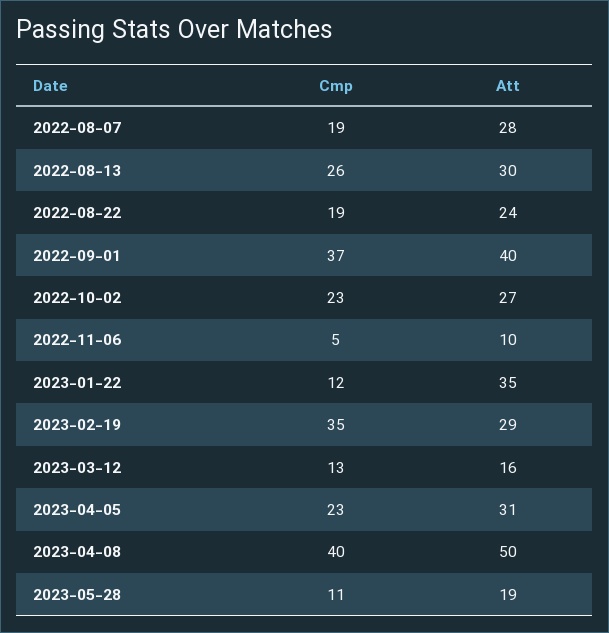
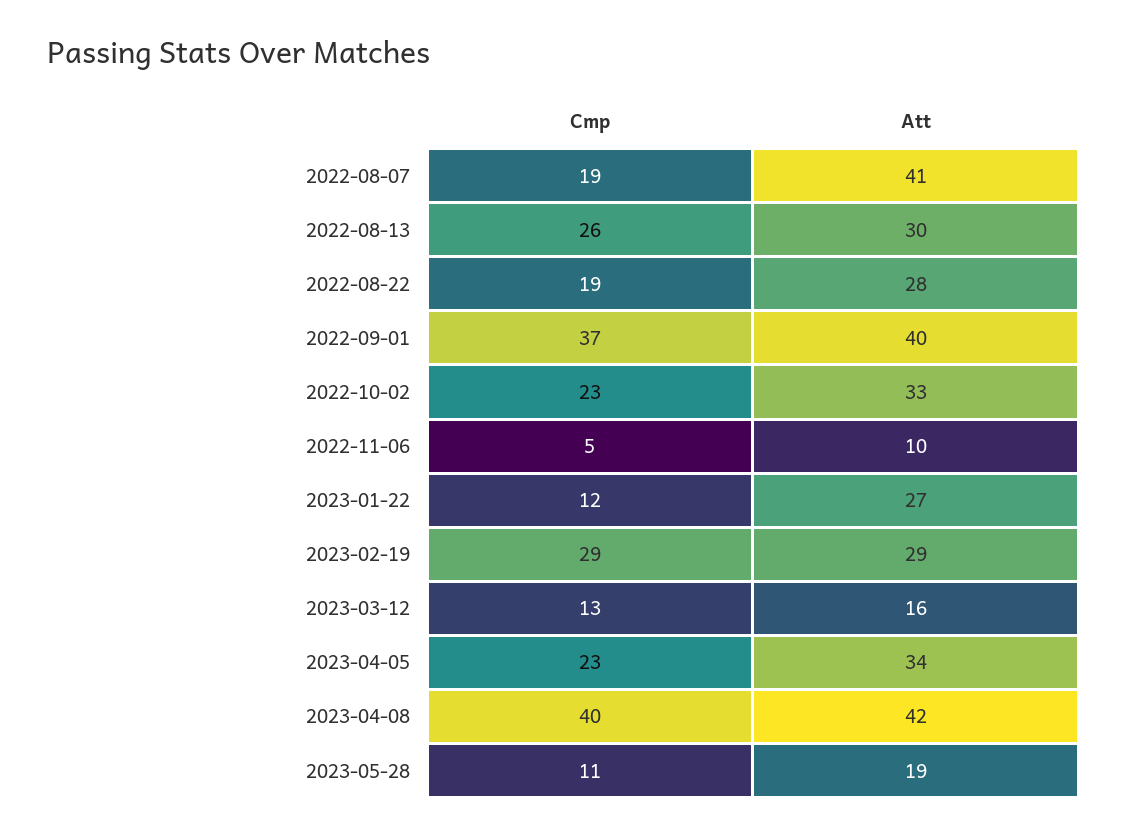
  {
    "Cmp": {
      "2022-08-07": 19,
      "2022-08-13": 26,
      "2022-08-22": 19,
      "2022-09-01": 37,
      "2022-10-02": 23,
      "2022-11-06": 5,
      "2023-01-22": 12,
-     "2023-02-19": 35,
+     "2023-02-19": 29,
      "2023-03-12": 13,
      "2023-04-05": 23,
      "2023-04-08": 40,
      "2023-05-28": 11
    },
    "Att": {
-     "2022-08-07": 28,
+     "2022-08-07": 41,
      "2022-08-13": 30,
-     "2022-08-22": 24,
+     "2022-08-22": 28,
      "2022-09-01": 40,
-     "2022-10-02": 27,
+     "2022-10-02": 33,
      "2022-11-06": 10,
-     "2023-01-22": 35,
+     "2023-01-22": 27,
      "2023-02-19": 29,
      "2023-03-12": 16,
-     "2023-04-05": 31,
+     "2023-04-05": 34,
-     "2023-04-08": 50,
+     "2023-04-08": 42,
      "2023-05-28": 19
    }
  }

